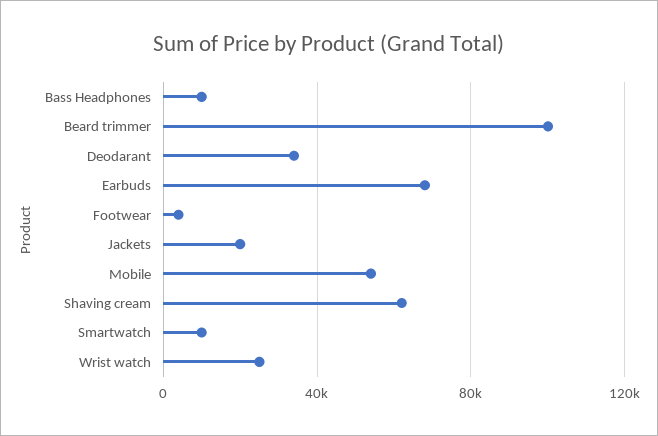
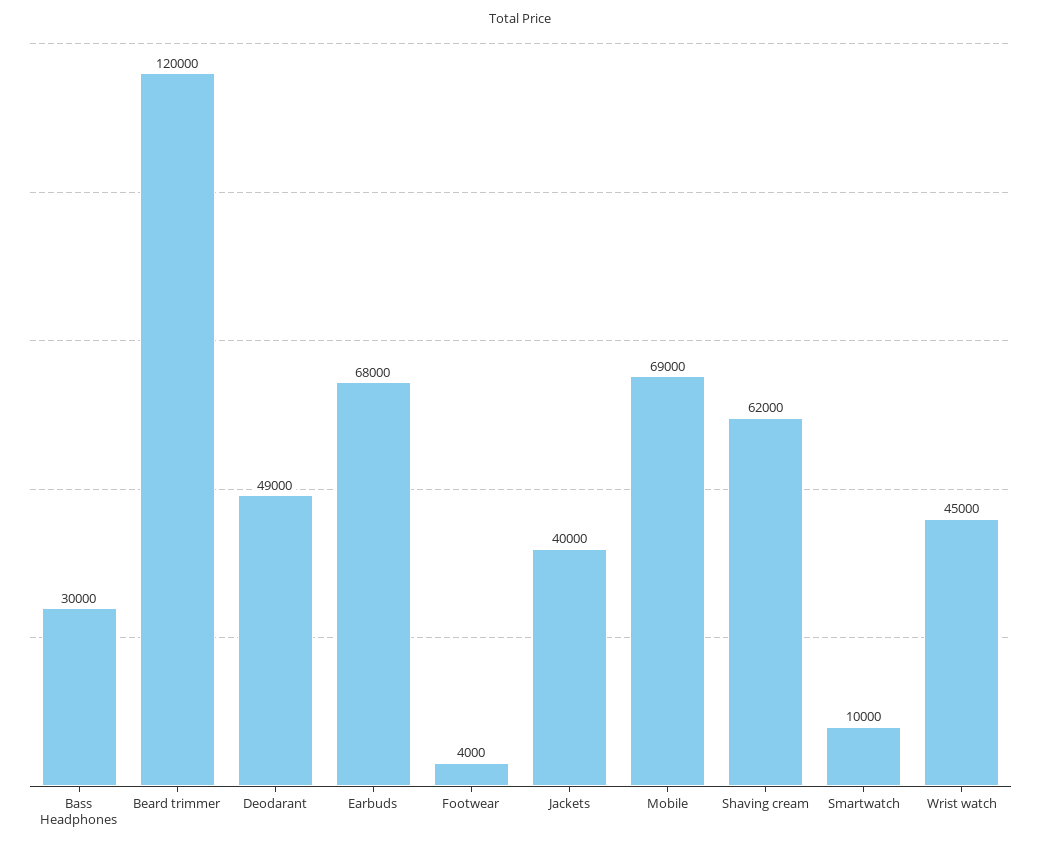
  {
-   "Bass Headphones": 10000,
+   "Bass Headphones": 30000,
-   "Beard trimmer": 100000,
+   "Beard trimmer": 120000,
-   "Deodarant": 35000,
+   "Deodarant": 49000,
    "Earbuds": 68000,
    "Footwear": 4000,
-   "Jackets": 20000,
+   "Jackets": 40000,
-   "Mobile": 55000,
+   "Mobile": 69000,
    "Shaving cream": 62000,
    "Smartwatch": 10000,
-   "Wrist watch": 25000
+   "Wrist watch": 45000
  }

